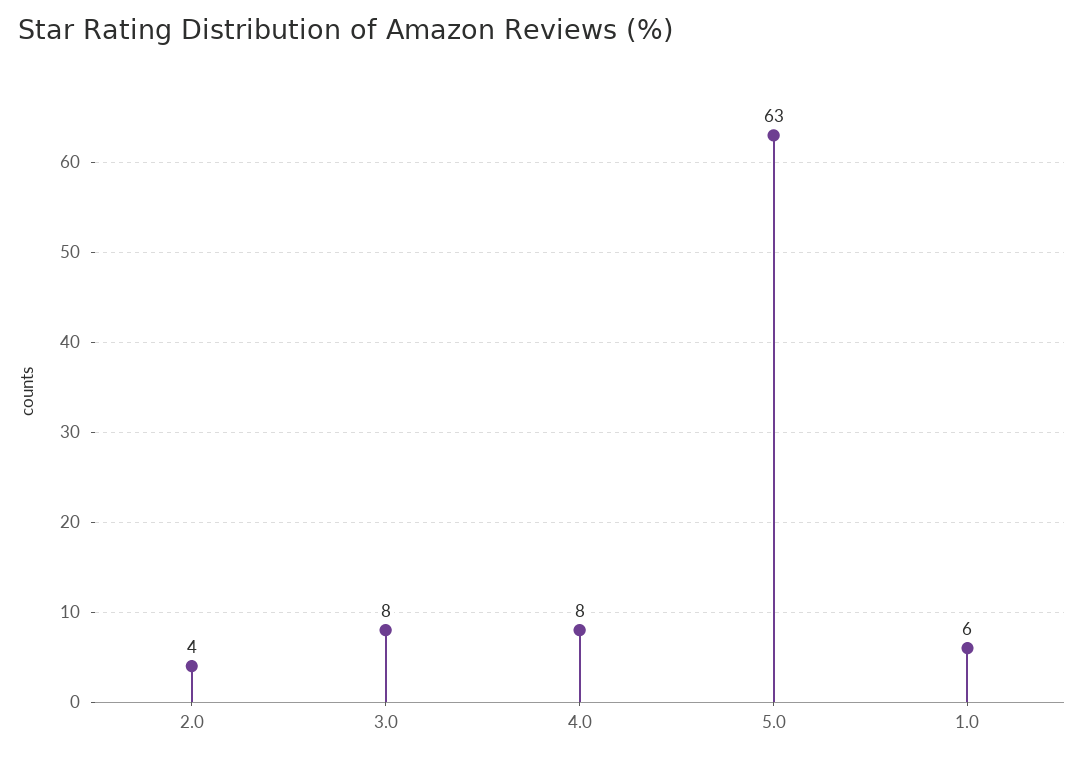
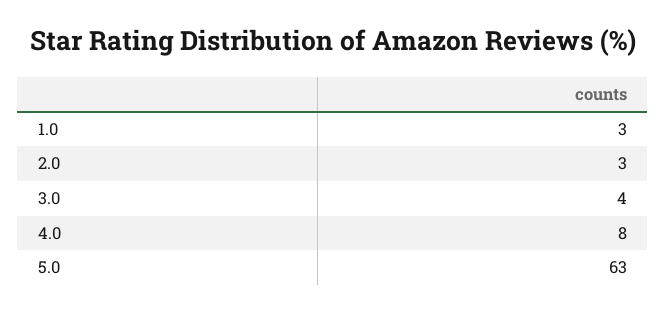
  {
-   "2.0": 4,
+   "2.0": 3,
-   "3.0": 8,
+   "3.0": 4,
    "4.0": 8,
    "5.0": 63,
-   "1.0": 6
+   "1.0": 3
  }

